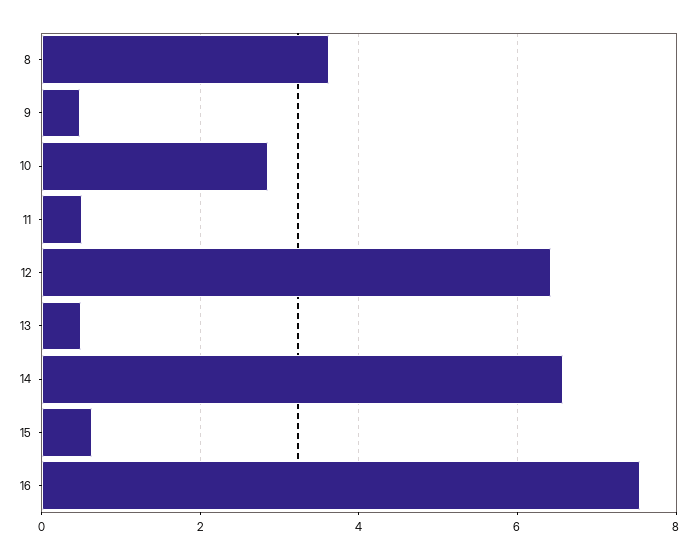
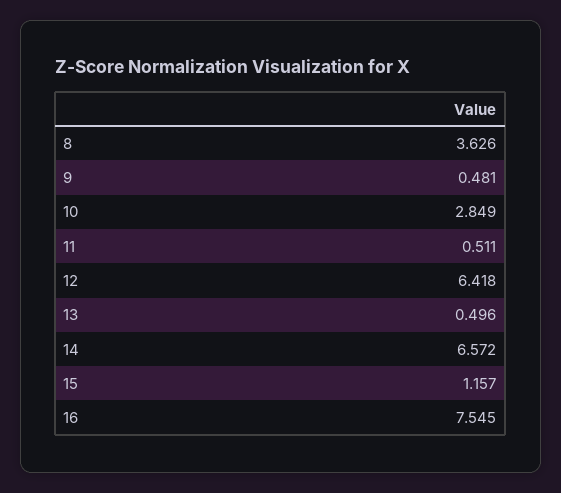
  {
    "8": 3.626,
    "9": 0.481,
    "10": 2.849,
    "11": 0.511,
    "12": 6.418,
    "13": 0.496,
    "14": 6.572,
-   "15": 0.6,
+   "15": 1.157,
    "16": 7.545
  }

